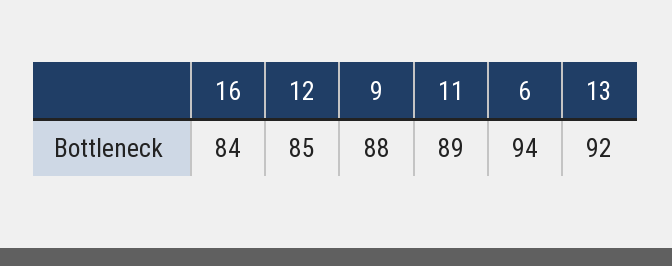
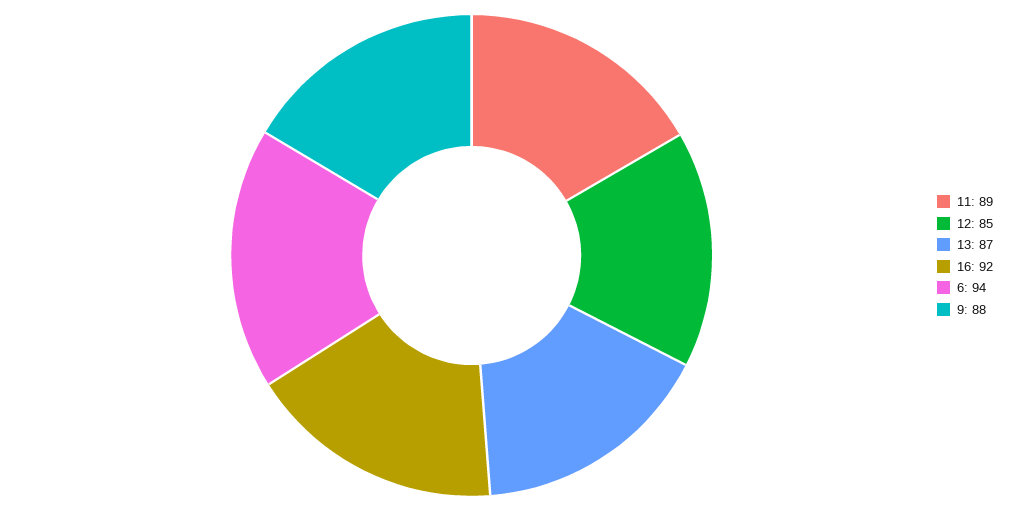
  {
-   "16": 84,
+   "16": 92,
    "12": 85,
    "9": 88,
    "11": 89,
    "6": 94,
-   "13": 92
+   "13": 87
  }

